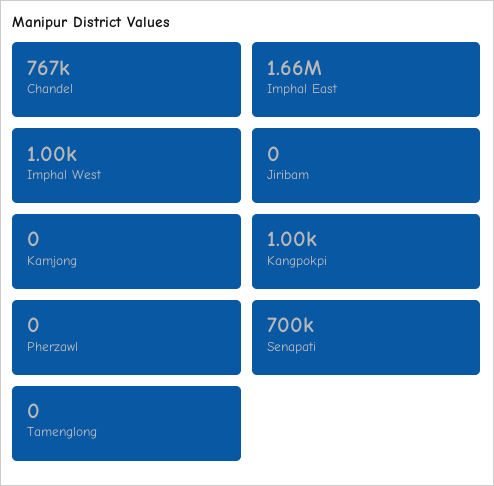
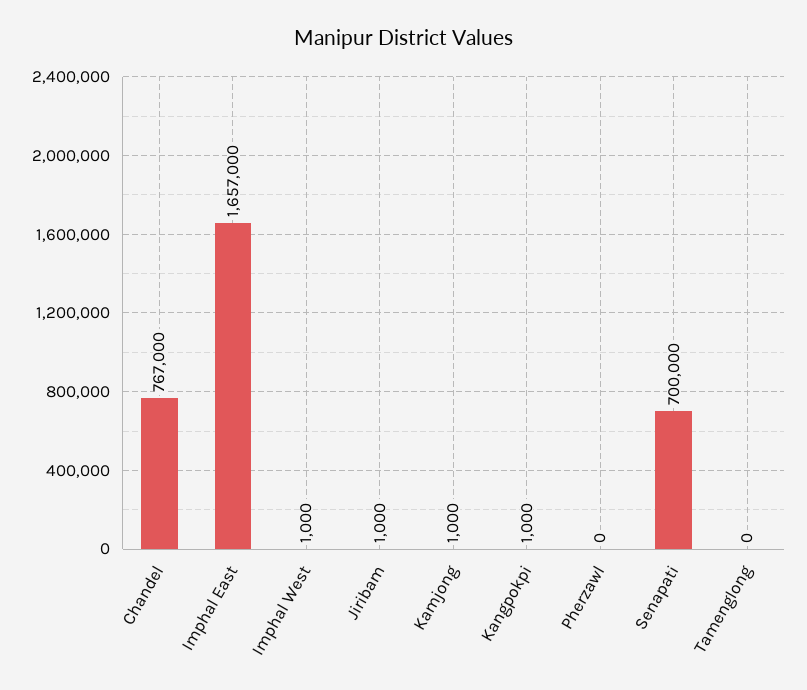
  {
    "Chandel": 767000,
    "Imphal East": 1657000,
    "Imphal West": 1000,
-   "Jiribam": 0,
+   "Jiribam": 1000,
-   "Kamjong": 0,
+   "Kamjong": 1000,
    "Kangpokpi": 1000,
    "Pherzawl": 0,
    "Senapati": 700000,
    "Tamenglong": 0
  }

